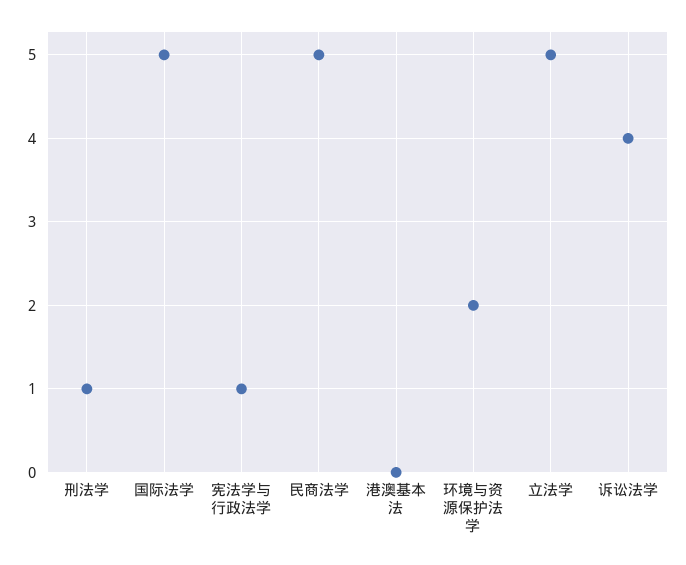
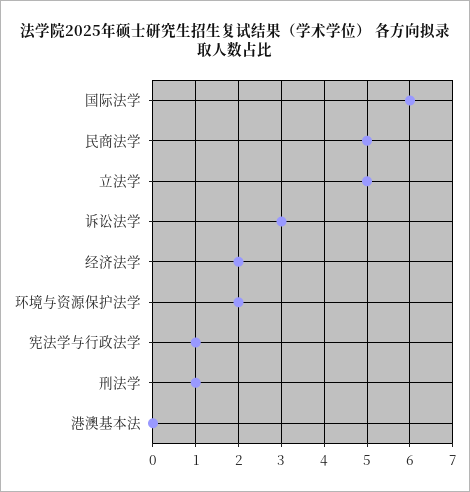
  {
    "刑法学": 1,
-   "国际法学": 5,
+   "国际法学": 6,
    "宪法学与行政法学": 1,
    "民商法学": 5,
    "港澳基本法": 0,
    "环境与资源保护法学": 2,
    "立法学": 5,
-   "诉讼法学": 4
+   "诉讼法学": 3,
+   "经济法学": 2
  }

